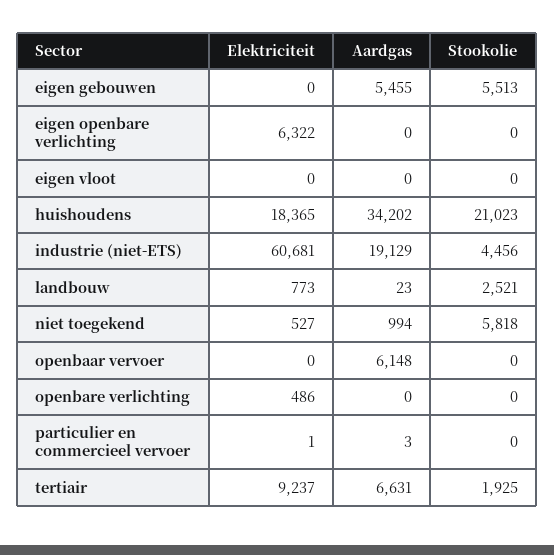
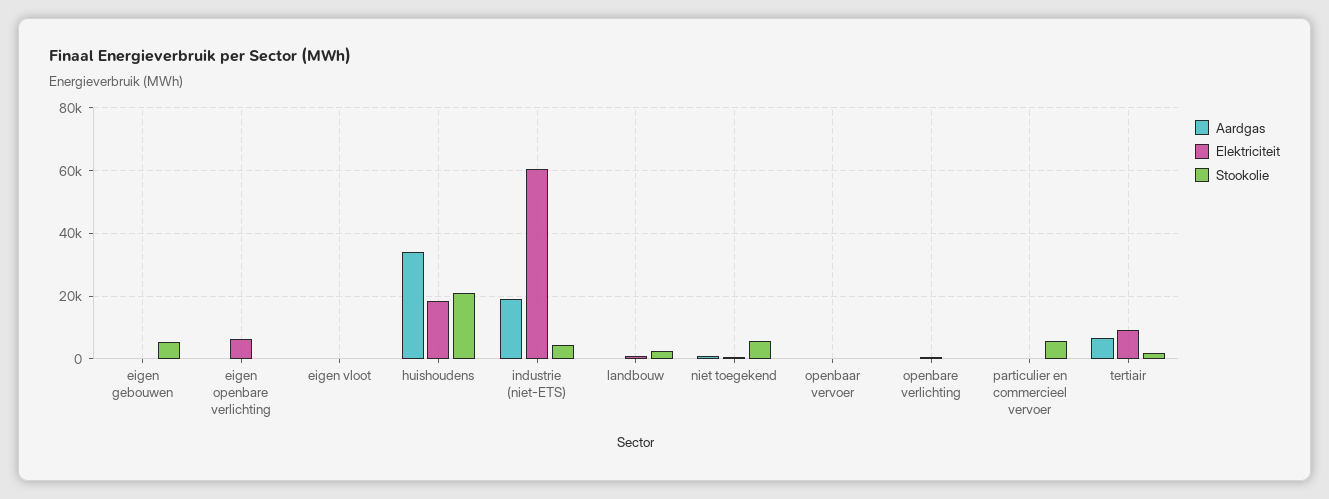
  {
    "Elektriciteit": {
      "eigen gebouwen": 0,
      "eigen openbare verlichting": 6322,
      "eigen vloot": 0,
      "huishoudens": 18365,
      "industrie (niet-ETS)": 60681,
      "landbouw": 773,
      "niet toegekend": 527,
      "openbaar vervoer": 0,
      "openbare verlichting": 486,
      "particulier en commercieel vervoer": 1,
      "tertiair": 9237
    },
    "Aardgas": {
-     "eigen gebouwen": 5455,
+     "eigen gebouwen": 0,
      "eigen openbare verlichting": 0,
      "eigen vloot": 0,
      "huishoudens": 34202,
      "industrie (niet-ETS)": 19129,
      "landbouw": 23,
      "niet toegekend": 994,
-     "openbaar vervoer": 6148,
+     "openbaar vervoer": 0,
      "openbare verlichting": 0,
      "particulier en commercieel vervoer": 3,
      "tertiair": 6631
    },
    "Stookolie": {
      "eigen gebouwen": 5513,
      "eigen openbare verlichting": 0,
      "eigen vloot": 0,
      "huishoudens": 21023,
      "industrie (niet-ETS)": 4456,
      "landbouw": 2521,
      "niet toegekend": 5818,
      "openbaar vervoer": 0,
      "openbare verlichting": 0,
-     "particulier en commercieel vervoer": 0,
+     "particulier en commercieel vervoer": 6000,
      "tertiair": 1925
    }
  }

